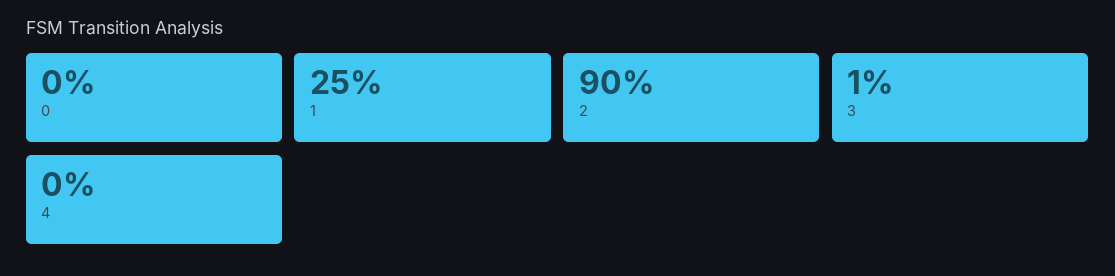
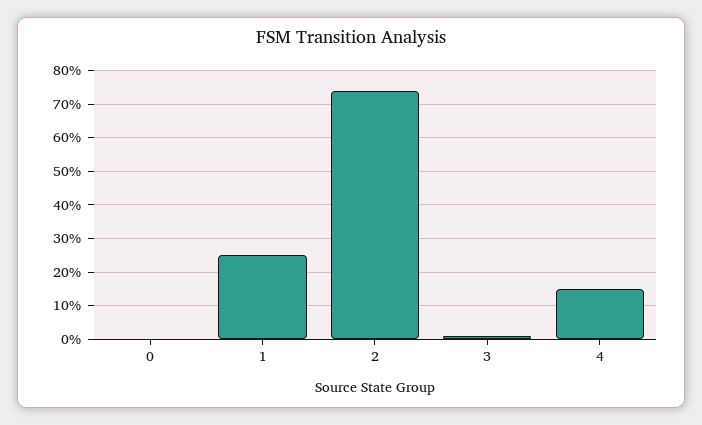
  {
    "0": 0,
    "1": 25,
-   "2": 90,
+   "2": 75,
    "3": 1,
-   "4": 0
+   "4": 15
  }

